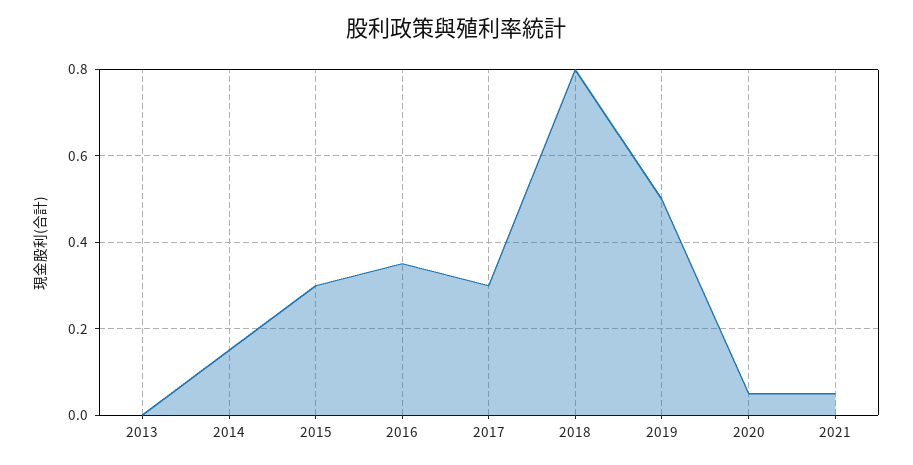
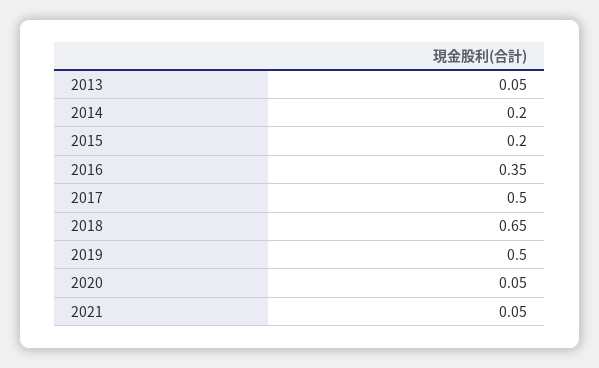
  {
-   "2013": 0,
+   "2013": 0.05,
-   "2014": 0.15,
+   "2014": 0.2,
-   "2015": 0.3,
+   "2015": 0.2,
    "2016": 0.35,
-   "2017": 0.3,
+   "2017": 0.5,
-   "2018": 0.8,
+   "2018": 0.65,
    "2019": 0.5,
    "2020": 0.05,
    "2021": 0.05
  }

